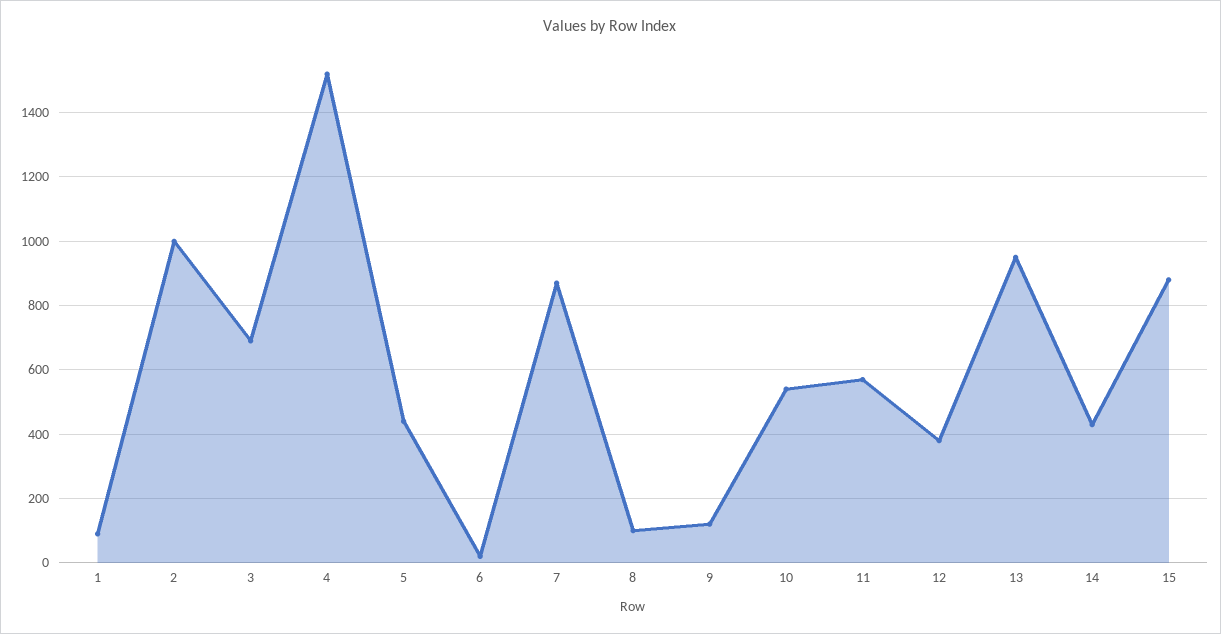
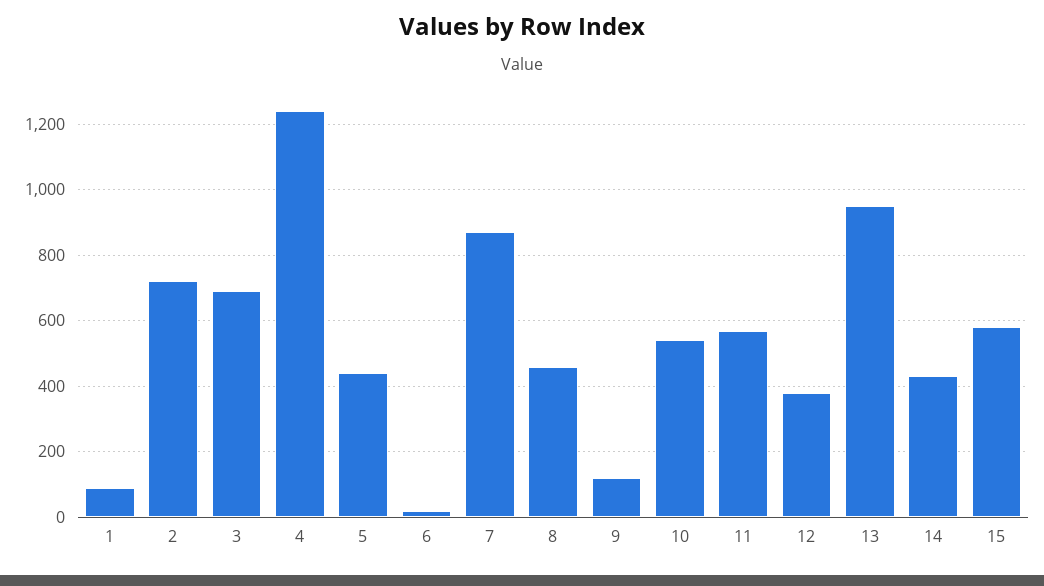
  {
    "1": 100,
-   "2": 1000,
+   "2": 720,
    "3": 700,
-   "4": 1520,
+   "4": 1240,
    "5": 440,
    "6": 20,
    "7": 880,
-   "8": 100,
+   "8": 460,
    "9": 120,
    "10": 540,
    "11": 580,
    "12": 380,
    "13": 960,
    "14": 440,
-   "15": 880
+   "15": 580
  }

